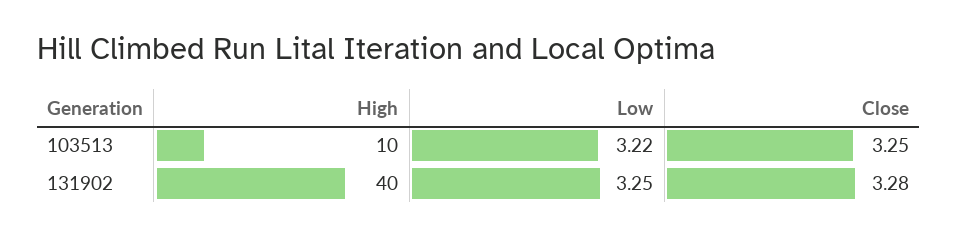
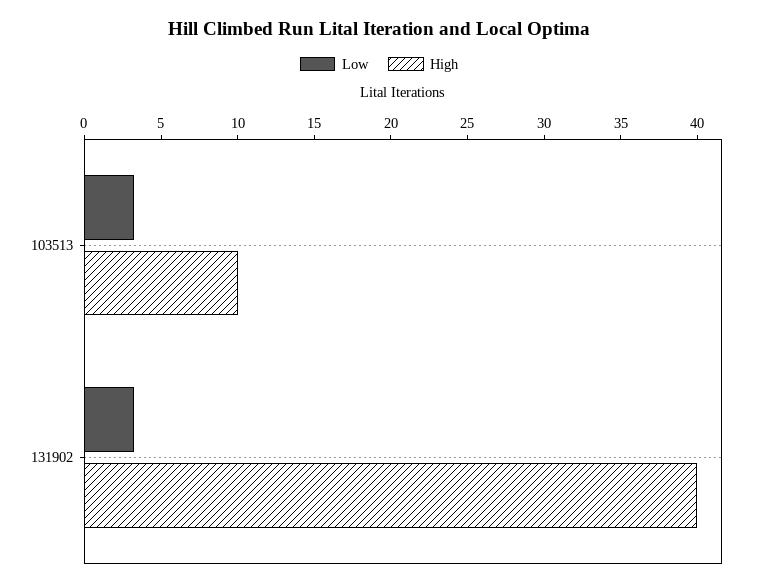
  {
    "High": {
      "103513": 10,
      "131902": 40
    },
    "Low": {
      "103513": 3.22,
      "131902": 3.25
-   },
+   }
-   "Close": {
-     "103513": 3.25,
-     "131902": 3.28
-   }
  }

